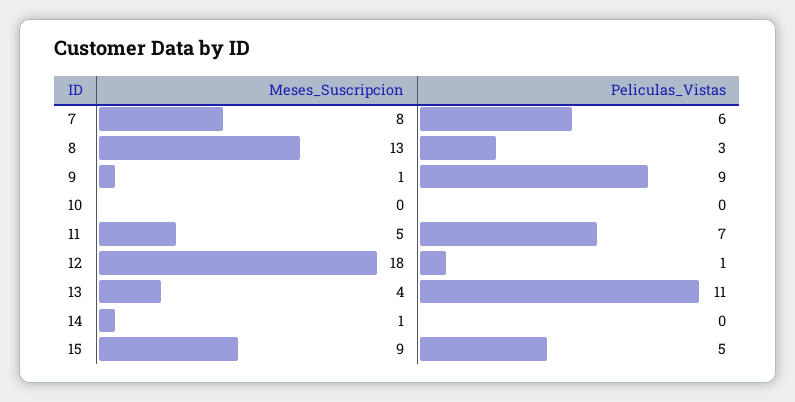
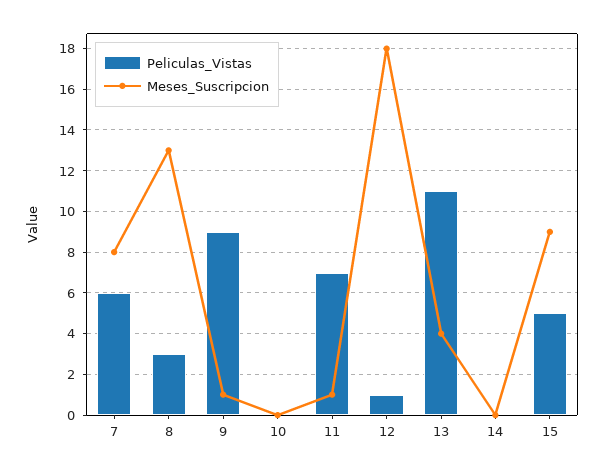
  {
    "Meses_Suscripcion": {
      "7": 8,
      "8": 13,
      "9": 1,
      "10": 0,
-     "11": 5,
+     "11": 1,
      "12": 18,
      "13": 4,
-     "14": 1,
+     "14": 0,
      "15": 9
    },
    "Peliculas_Vistas": {
      "7": 6,
      "8": 3,
      "9": 9,
      "10": 0,
      "11": 7,
      "12": 1,
      "13": 11,
      "14": 0,
      "15": 5
    }
  }

